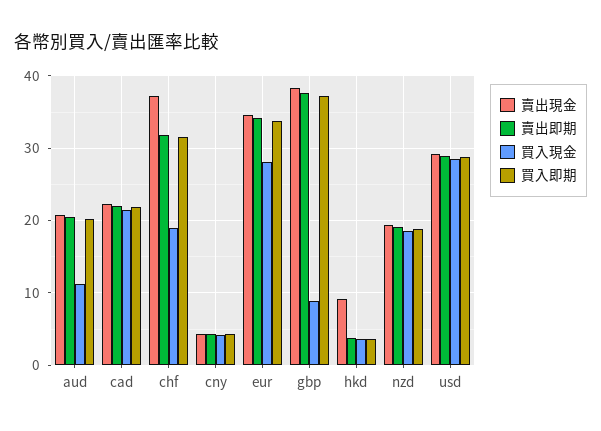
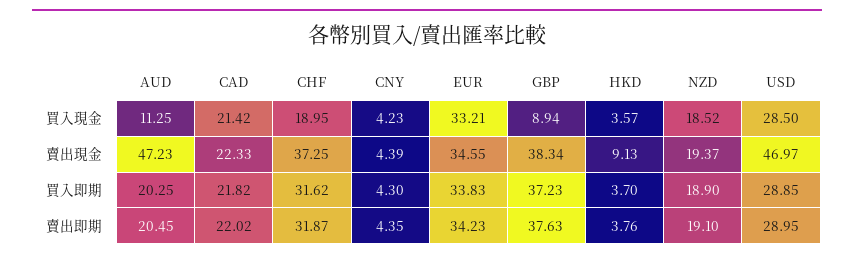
  {
    "賣出現金": {
-     "aud": 21,
+     "aud": 47.23,
      "cad": 22.33,
      "chf": 37.25,
      "cny": 4.39,
      "eur": 34.55,
      "gbp": 38.34,
      "hkd": 9.13,
      "nzd": 19.37,
-     "usd": 29
+     "usd": 46.97
    },
    "賣出即期": {
      "aud": 20.45,
      "cad": 22.02,
      "chf": 31.87,
      "cny": 4.35,
      "eur": 34.23,
      "gbp": 37.63,
      "hkd": 3.76,
      "nzd": 19.1,
      "usd": 28.95
    },
    "買入現金": {
      "aud": 11.25,
      "cad": 21.42,
      "chf": 18.95,
      "cny": 4.23,
-     "eur": 28,
+     "eur": 33.21,
      "gbp": 8.94,
      "hkd": 3.57,
      "nzd": 18.52,
      "usd": 28.5
    },
    "買入即期": {
      "aud": 20.25,
      "cad": 21.82,
      "chf": 31.62,
      "cny": 4.3,
      "eur": 33.83,
      "gbp": 37.23,
      "hkd": 3.7,
      "nzd": 18.9,
      "usd": 28.85
    }
  }

